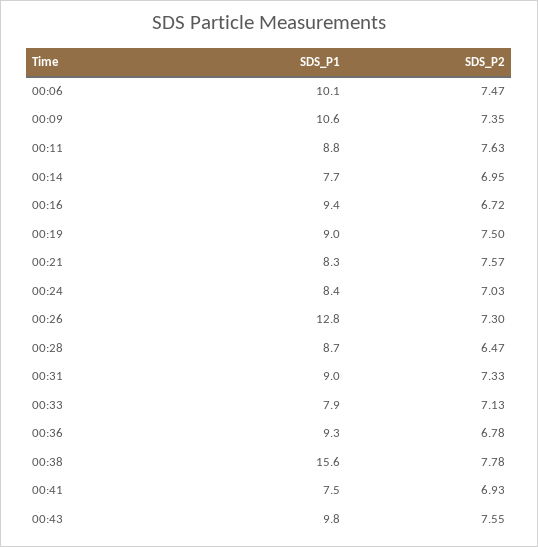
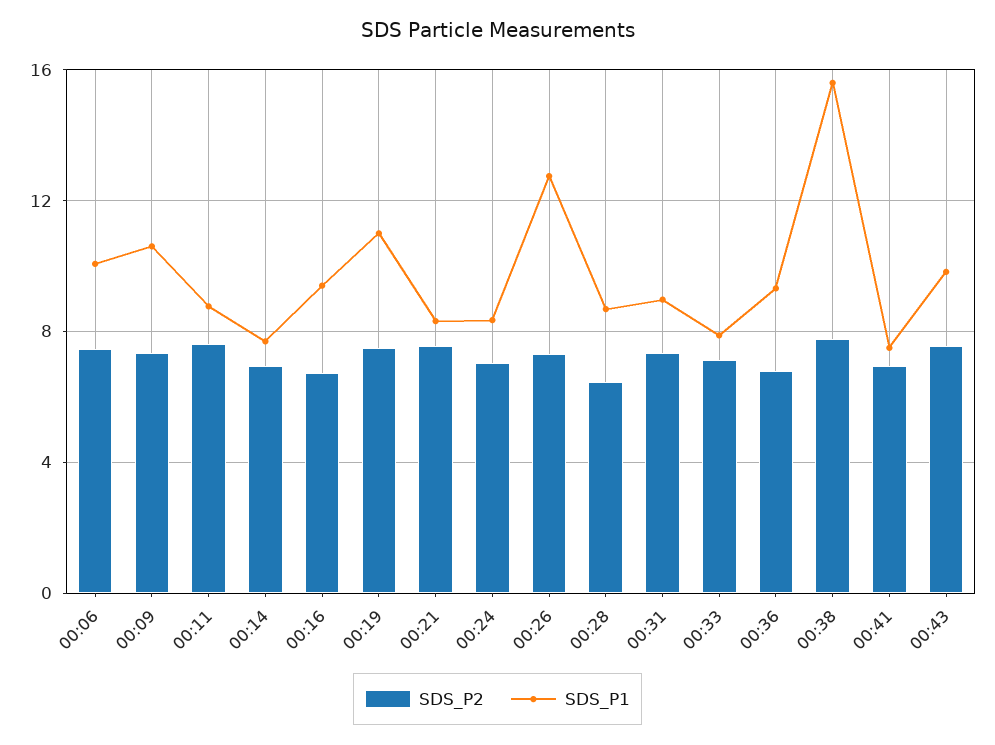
  {
    "SDS_P1": {
      "00:06": 10.1,
      "00:09": 10.6,
      "00:11": 8.8,
      "00:14": 7.7,
      "00:16": 9.4,
-     "00:19": 9,
+     "00:19": 11,
      "00:21": 8.3,
      "00:24": 8.4,
      "00:26": 12.8,
      "00:28": 8.7,
      "00:31": 9,
      "00:33": 7.9,
      "00:36": 9.3,
      "00:38": 15.6,
      "00:41": 7.5,
      "00:43": 9.8
    },
    "SDS_P2": {
      "00:06": 7.47,
      "00:09": 7.35,
      "00:11": 7.63,
      "00:14": 6.95,
      "00:16": 6.72,
      "00:19": 7.5,
      "00:21": 7.57,
      "00:24": 7.03,
      "00:26": 7.3,
      "00:28": 6.47,
      "00:31": 7.33,
      "00:33": 7.13,
      "00:36": 6.78,
      "00:38": 7.78,
      "00:41": 6.93,
      "00:43": 7.55
    }
  }

